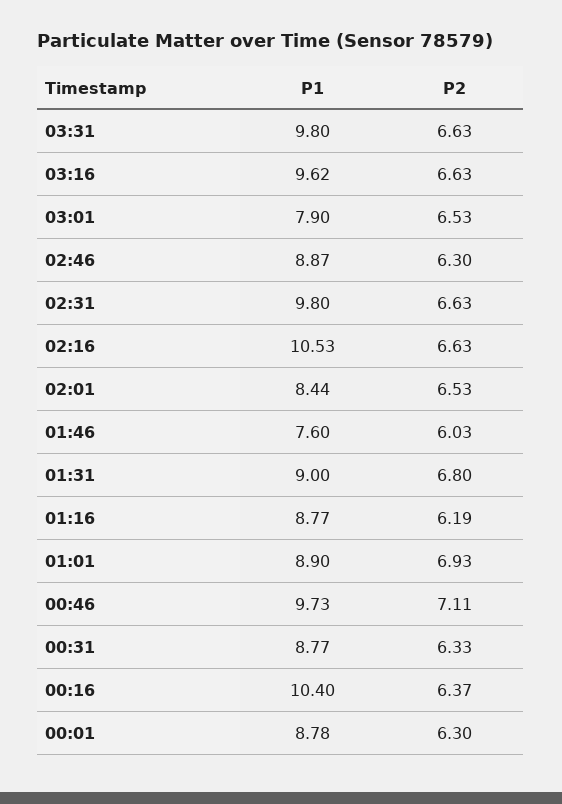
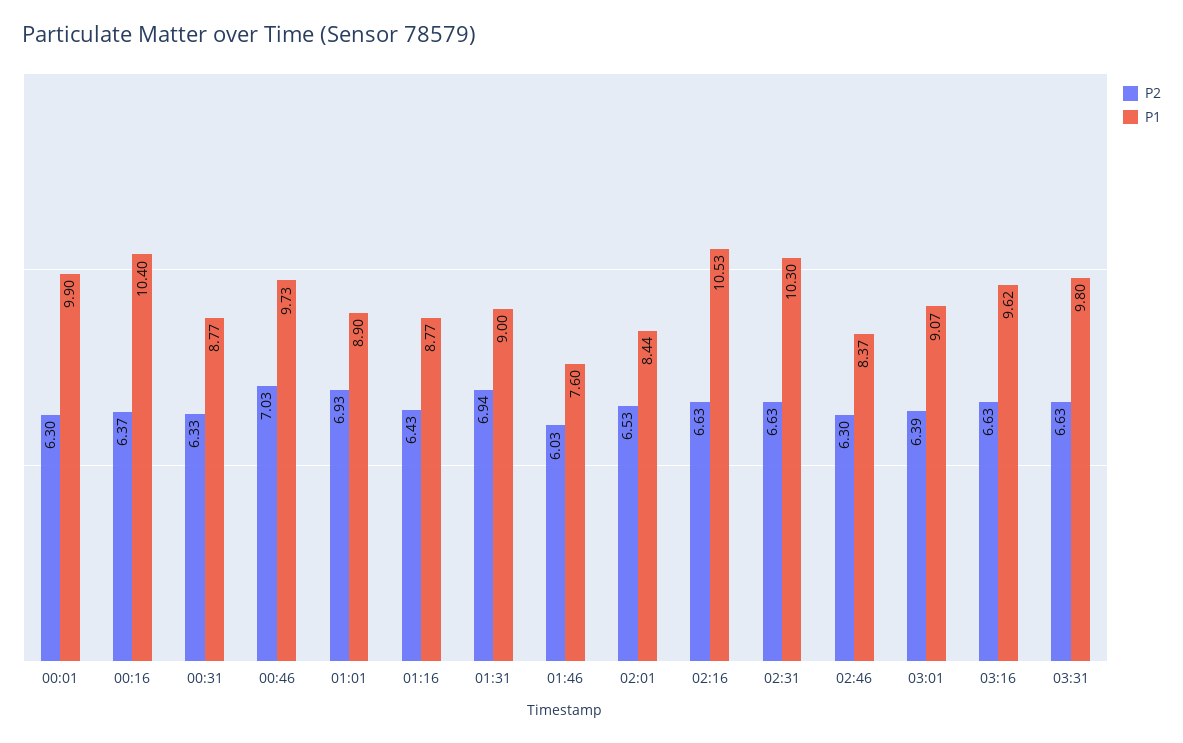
  {
    "P1": {
      "03:31": 9.8,
      "03:16": 9.62,
-     "03:01": 7.9,
+     "03:01": 9.07,
-     "02:46": 8.87,
+     "02:46": 8.37,
-     "02:31": 9.8,
+     "02:31": 10.3,
      "02:16": 10.53,
      "02:01": 8.44,
      "01:46": 7.6,
      "01:31": 9,
      "01:16": 8.77,
      "01:01": 8.9,
      "00:46": 9.73,
      "00:31": 8.77,
      "00:16": 10.4,
-     "00:01": 8.78
+     "00:01": 9.9
    },
    "P2": {
      "03:31": 6.63,
      "03:16": 6.63,
-     "03:01": 6.53,
+     "03:01": 6.39,
      "02:46": 6.3,
      "02:31": 6.63,
      "02:16": 6.63,
      "02:01": 6.53,
      "01:46": 6.03,
-     "01:31": 6.8,
+     "01:31": 6.94,
-     "01:16": 6.19,
+     "01:16": 6.43,
      "01:01": 6.93,
-     "00:46": 7.11,
+     "00:46": 7.03,
      "00:31": 6.33,
      "00:16": 6.37,
      "00:01": 6.3
    }
  }

